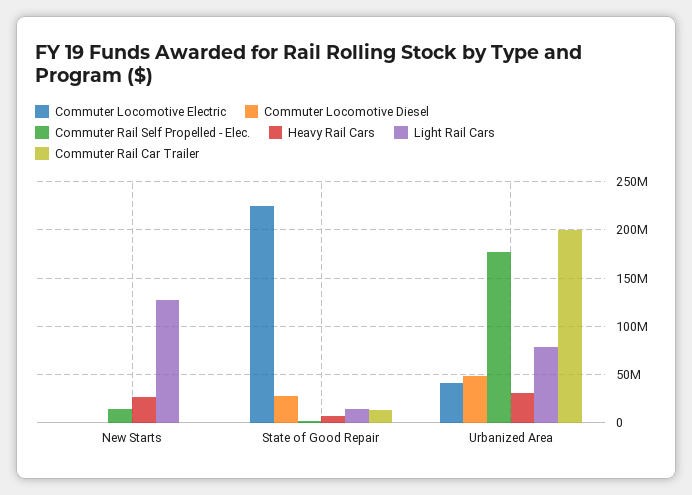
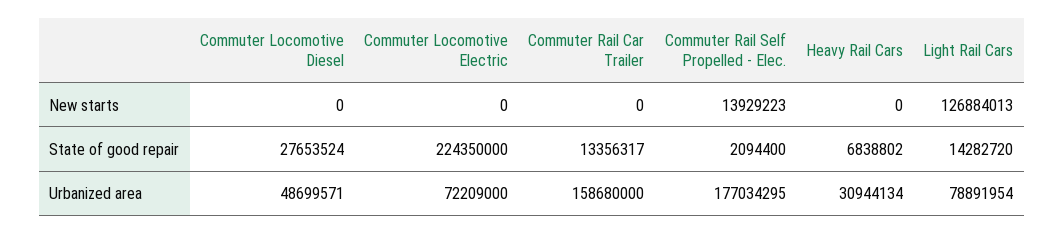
  {
    "Commuter Locomotive Electric": {
      "New Starts": 0,
      "State of Good Repair": 224350000,
-     "Urbanized Area": 40000000
+     "Urbanized Area": 72209000
    },
    "Commuter Locomotive Diesel": {
      "New Starts": 0,
      "State of Good Repair": 27653524,
      "Urbanized Area": 48699571
    },
    "Commuter Rail Self Propelled - Elec.": {
      "New Starts": 13929223,
      "State of Good Repair": 2094400,
      "Urbanized Area": 177034295
    },
    "Heavy Rail Cars": {
-     "New Starts": 30000000,
+     "New Starts": 0,
      "State of Good Repair": 6838802,
      "Urbanized Area": 30944134
    },
    "Light Rail Cars": {
      "New Starts": 126884013,
      "State of Good Repair": 14282720,
      "Urbanized Area": 78891954
    },
    "Commuter Rail Car Trailer": {
      "New Starts": 0,
      "State of Good Repair": 13356317,
-     "Urbanized Area": 200000000
+     "Urbanized Area": 158680000
    }
  }

